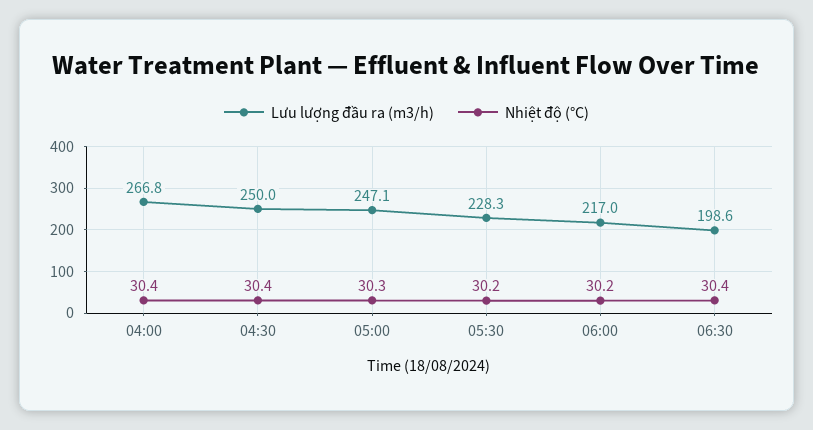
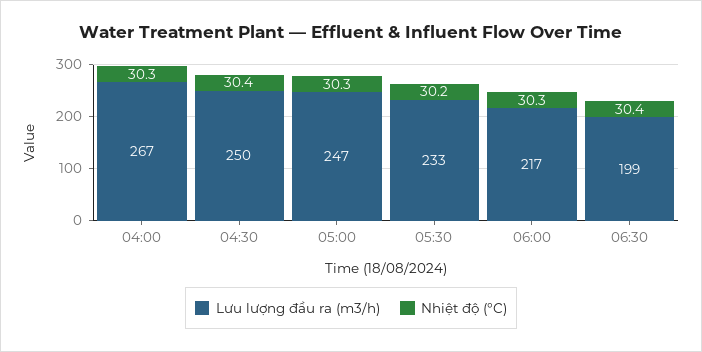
  {
    "Lưu lượng đầu ra (m3/h)": {
      "04:00": 266.8,
      "04:30": 250,
      "05:00": 247.1,
-     "05:30": 228.3,
+     "05:30": 233,
      "06:00": 217,
      "06:30": 198.6
    },
    "Nhiệt độ (°C)": {
-     "04:00": 30.4,
+     "04:00": 30.3,
      "04:30": 30.4,
      "05:00": 30.3,
      "05:30": 30.2,
-     "06:00": 30.2,
+     "06:00": 30.3,
      "06:30": 30.4
    }
  }

